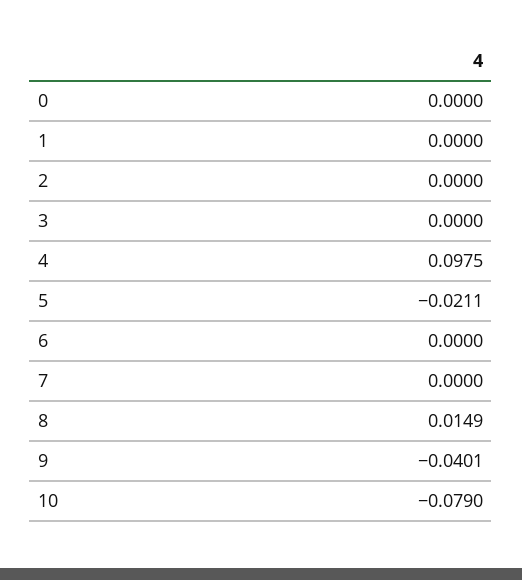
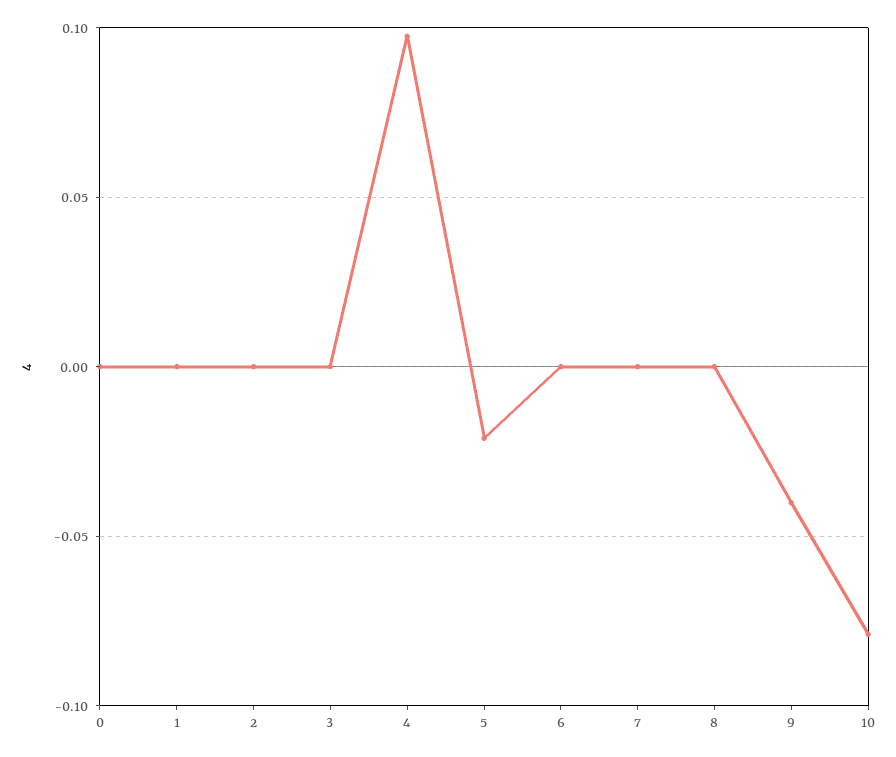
  {
    "0": 0,
    "1": 0,
    "2": 0,
    "3": 0,
    "4": 0.0975,
    "5": -0.0211,
    "6": 0,
    "7": 0,
-   "8": 0.0149,
+   "8": 0,
    "9": -0.0401,
    "10": -0.079
  }

